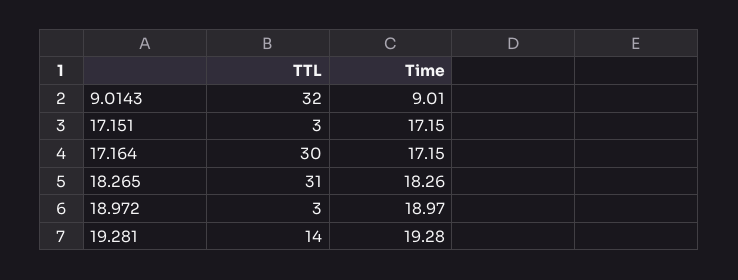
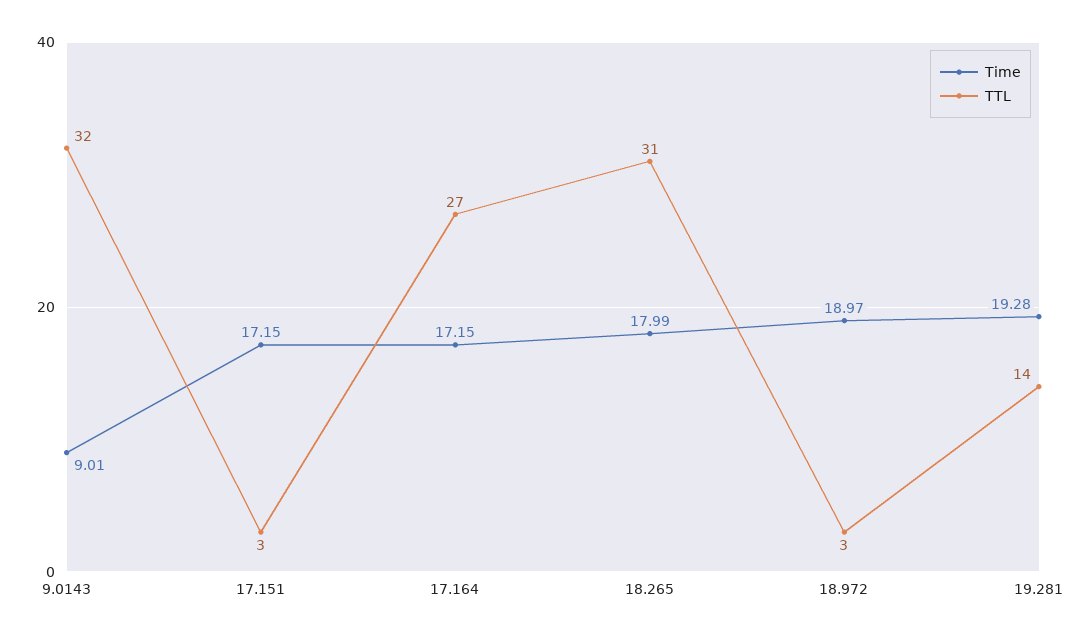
  {
    "TTL": {
      "9.0143": 32,
      "17.151": 3,
-     "17.164": 30,
+     "17.164": 27,
      "18.265": 31,
      "18.972": 3,
      "19.281": 14
    },
    "Time": {
      "9.0143": 9.01,
      "17.151": 17.15,
      "17.164": 17.15,
-     "18.265": 18.26,
+     "18.265": 17.99,
      "18.972": 18.97,
      "19.281": 19.28
    }
  }

